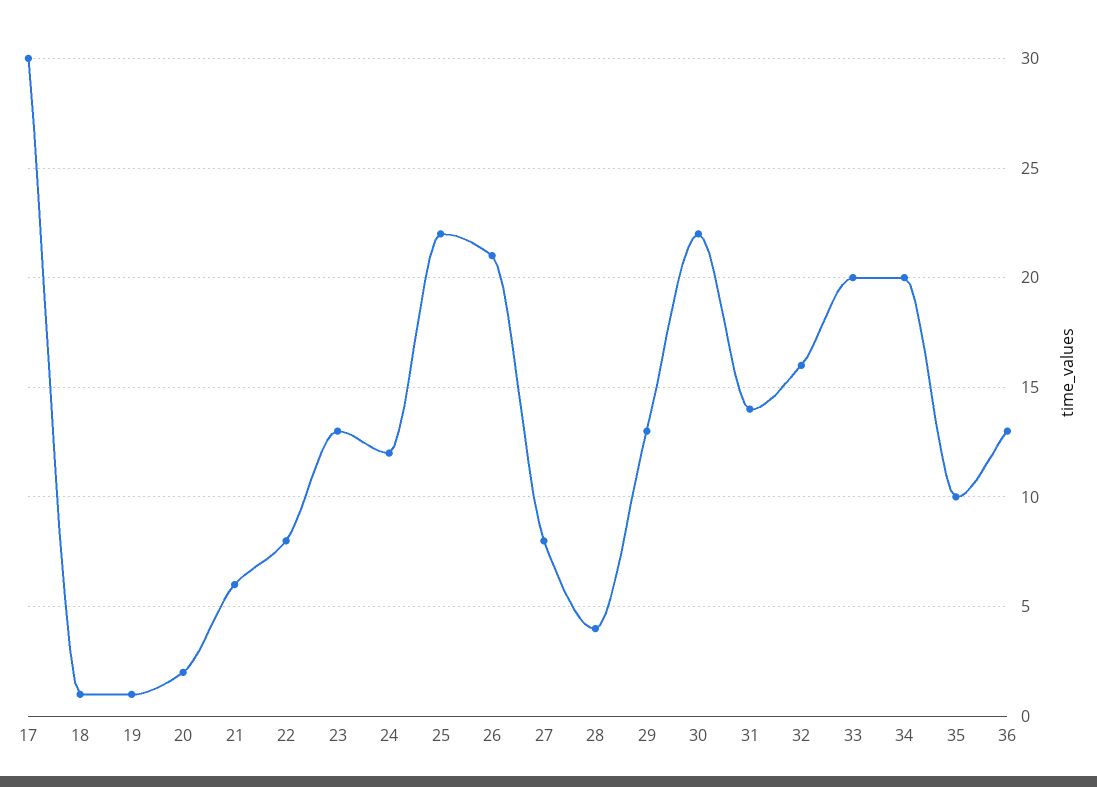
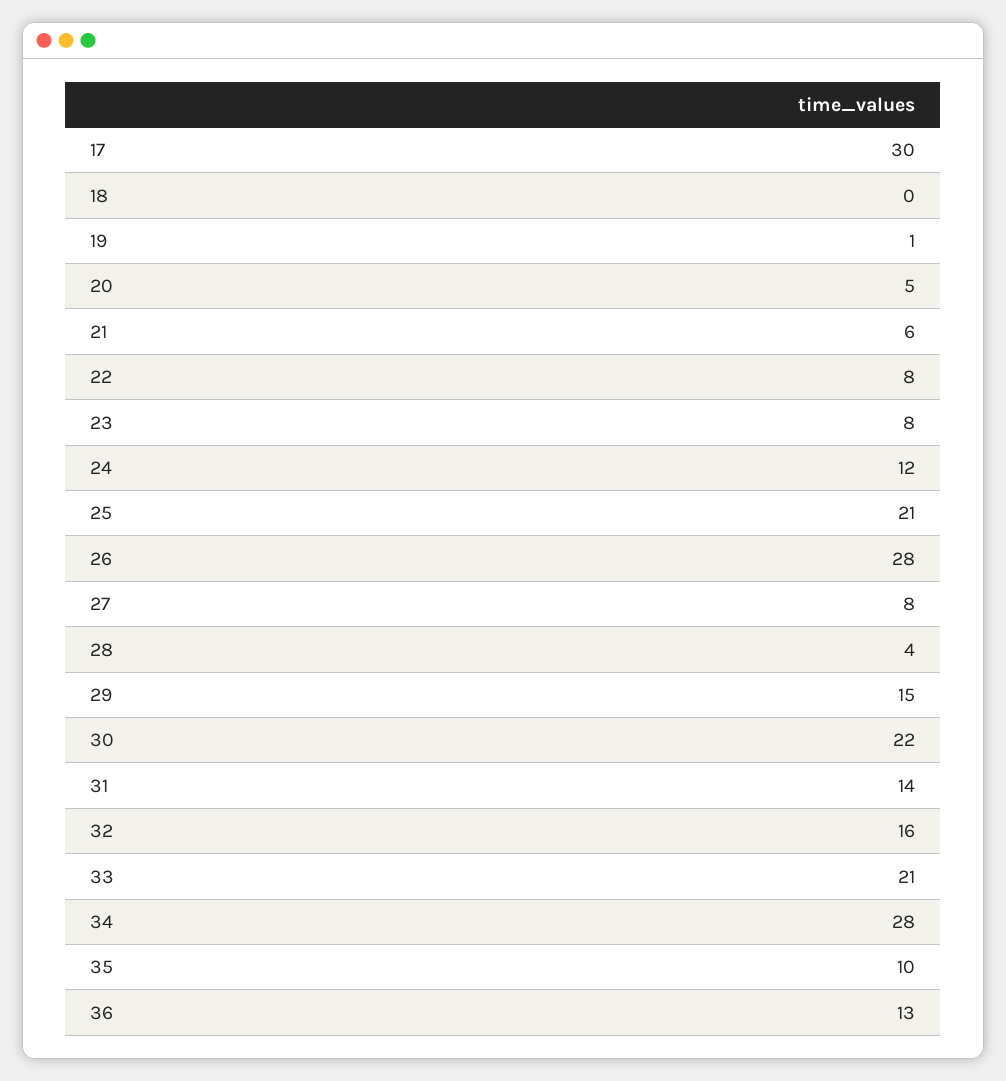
  {
    "17": 30,
-   "18": 1,
+   "18": 0,
    "19": 1,
-   "20": 2,
+   "20": 5,
    "21": 6,
    "22": 8,
-   "23": 13,
+   "23": 8,
    "24": 12,
-   "25": 22,
+   "25": 21,
-   "26": 21,
+   "26": 28,
    "27": 8,
    "28": 4,
-   "29": 13,
+   "29": 15,
    "30": 22,
    "31": 14,
    "32": 16,
-   "33": 20,
+   "33": 21,
-   "34": 20,
+   "34": 28,
    "35": 10,
    "36": 13
  }

